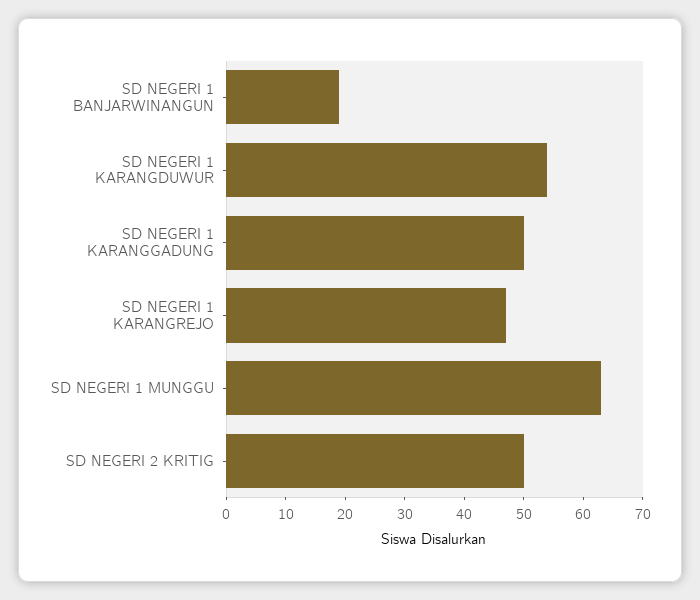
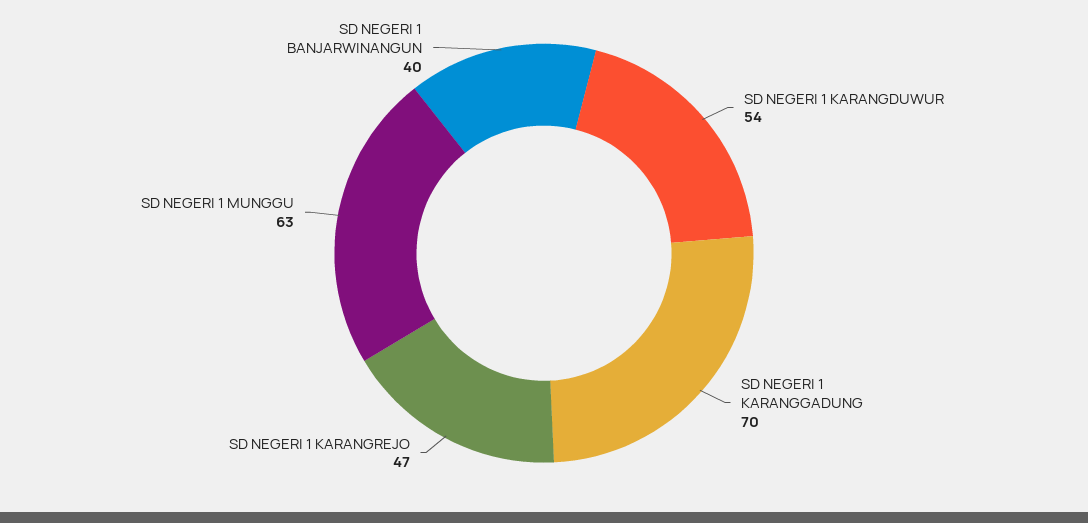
  {
-   "SD NEGERI 1 BANJARWINANGUN": 20,
+   "SD NEGERI 1 BANJARWINANGUN": 40,
    "SD NEGERI 1 KARANGDUWUR": 54,
-   "SD NEGERI 1 KARANGGADUNG": 50,
+   "SD NEGERI 1 KARANGGADUNG": 70,
    "SD NEGERI 1 KARANGREJO": 47,
-   "SD NEGERI 1 MUNGGU": 63,
+   "SD NEGERI 1 MUNGGU": 63
-   "SD NEGERI 2 KRITIG": 50
  }

